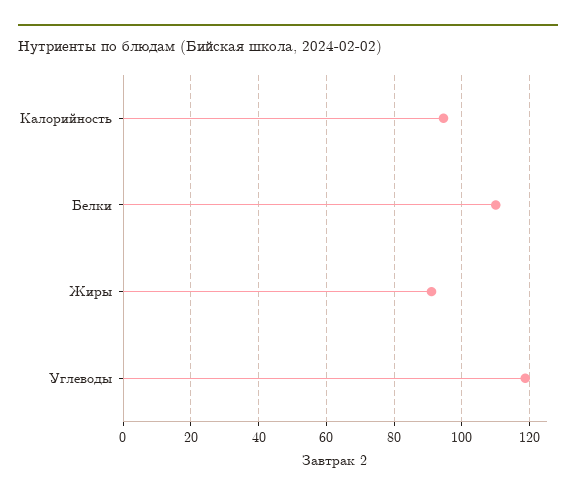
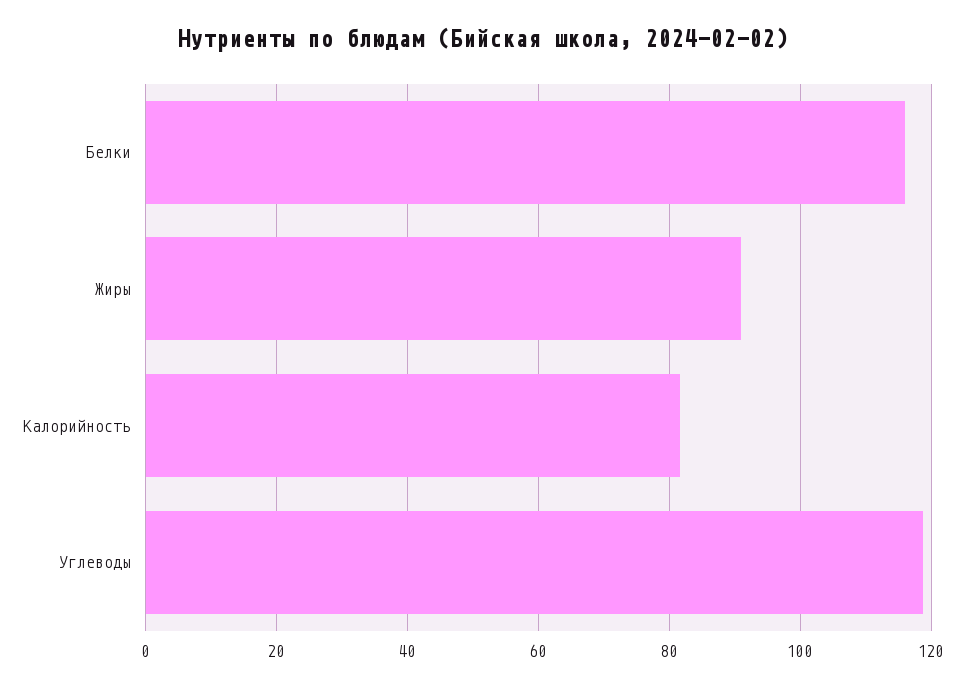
  {
-   "Калорийность": 94,
+   "Калорийность": 82,
-   "Белки": 110,
+   "Белки": 116,
    "Жиры": 92,
    "Углеводы": 118
  }

